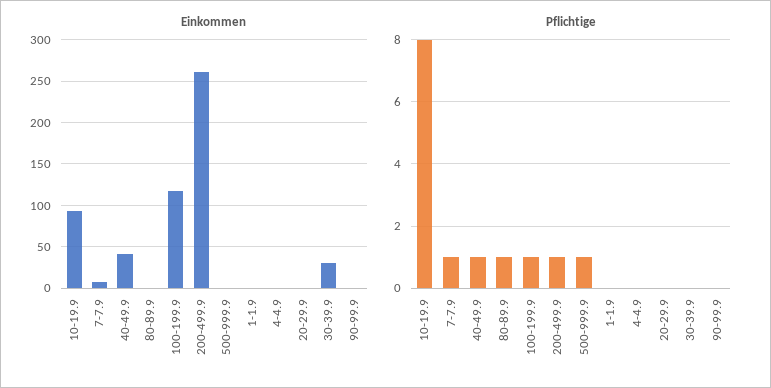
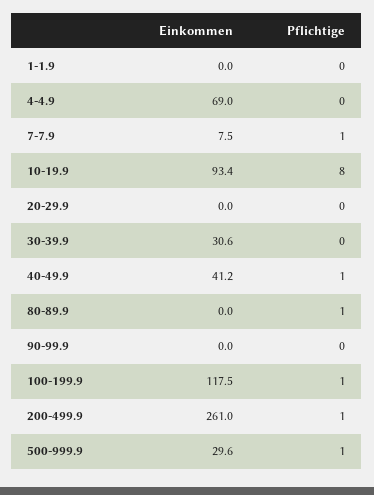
  {
    "Einkommen": {
      "10-19.9": 93.4,
      "7-7.9": 7.5,
      "40-49.9": 41.2,
      "80-89.9": 0,
      "100-199.9": 117.5,
      "200-499.9": 261,
-     "500-999.9": 0,
+     "500-999.9": 29.6,
      "1-1.9": 0,
-     "4-4.9": 0,
+     "4-4.9": 69,
      "20-29.9": 0,
      "30-39.9": 30.6,
      "90-99.9": 0
    },
    "Pflichtige": {
      "10-19.9": 8,
      "7-7.9": 1,
      "40-49.9": 1,
      "80-89.9": 1,
      "100-199.9": 1,
      "200-499.9": 1,
      "500-999.9": 1,
      "1-1.9": 0,
      "4-4.9": 0,
      "20-29.9": 0,
      "30-39.9": 0,
      "90-99.9": 0
    }
  }

